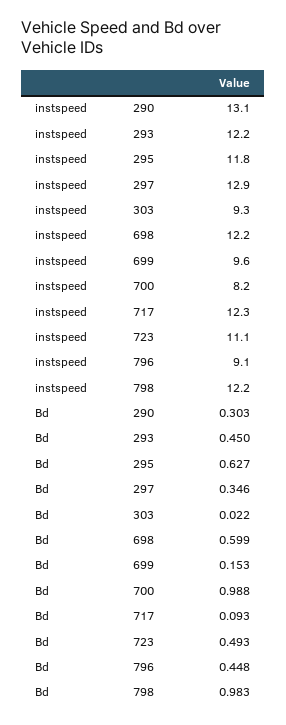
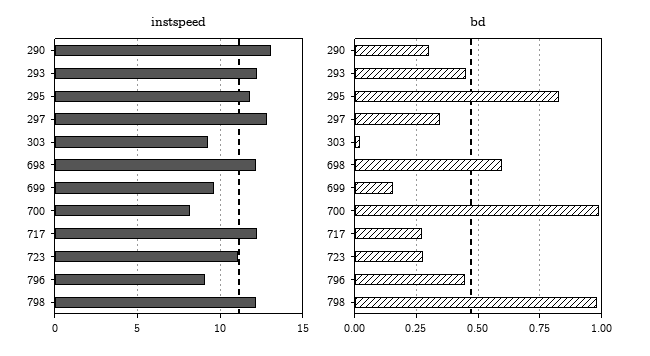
  {
    "instspeed": {
      "290": 13.1,
      "293": 12.2,
      "295": 11.8,
      "297": 12.9,
      "303": 9.3,
      "698": 12.2,
      "699": 9.6,
      "700": 8.2,
      "717": 12.3,
      "723": 11.1,
      "796": 9.1,
      "798": 12.2
    },
    "Bd": {
      "290": 0.303,
      "293": 0.45,
-     "295": 0.627,
+     "295": 0.825,
      "297": 0.346,
      "303": 0.022,
      "698": 0.599,
      "699": 0.153,
      "700": 0.988,
-     "717": 0.093,
+     "717": 0.275,
-     "723": 0.493,
+     "723": 0.275,
      "796": 0.448,
      "798": 0.983
    }
  }

